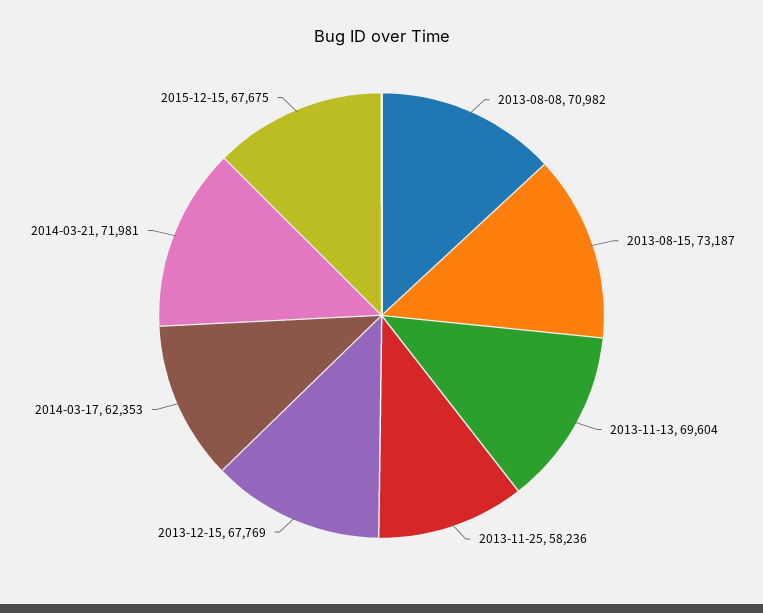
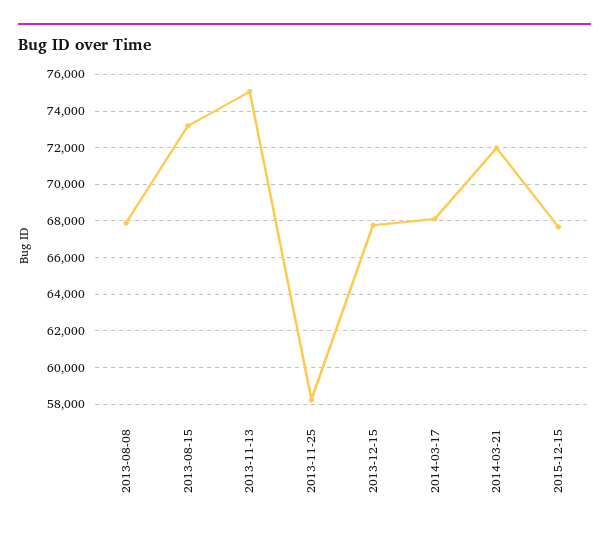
  {
-   "2013-08-08": 70982,
+   "2013-08-08": 68000,
    "2013-08-15": 73187,
-   "2013-11-13": 69604,
+   "2013-11-13": 75000,
    "2013-11-25": 58236,
    "2013-12-15": 67769,
-   "2014-03-17": 62353,
+   "2014-03-17": 68000,
    "2014-03-21": 71981,
    "2015-12-15": 67675
  }

